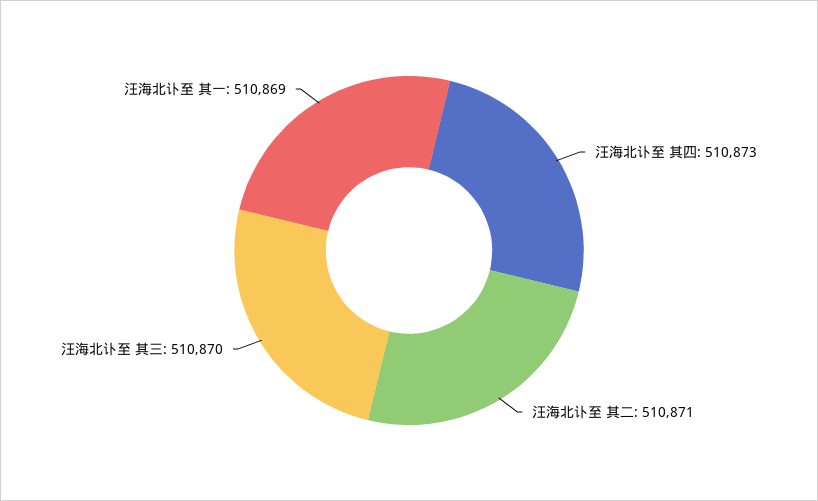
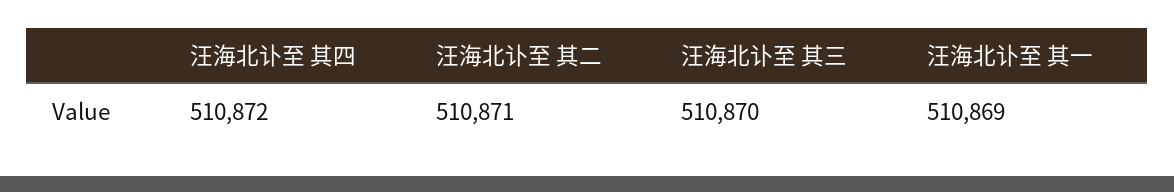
  {
-   "汪海北讣至 其四": 510873,
+   "汪海北讣至 其四": 510872,
    "汪海北讣至 其二": 510871,
    "汪海北讣至 其三": 510870,
    "汪海北讣至 其一": 510869
  }

